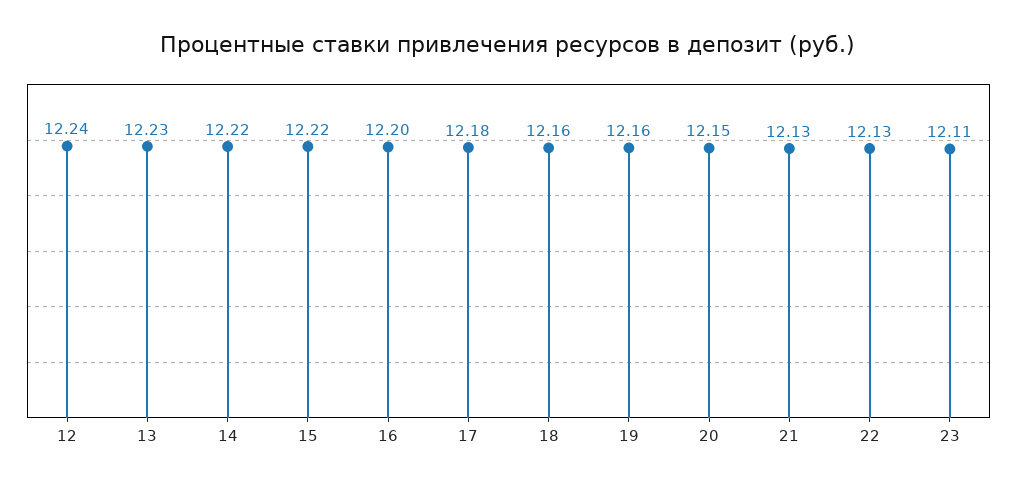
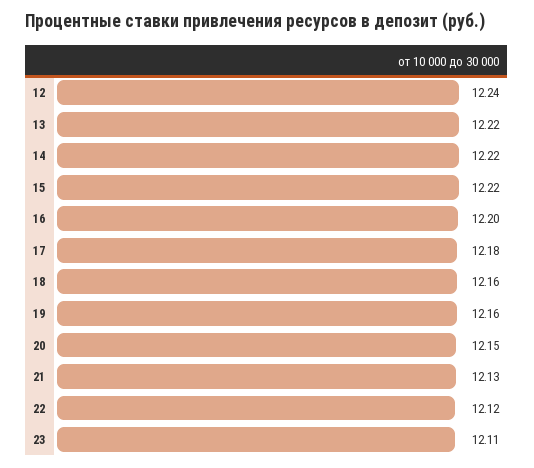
  {
    "12": 12.24,
-   "13": 12.23,
+   "13": 12.22,
    "14": 12.22,
    "15": 12.22,
    "16": 12.2,
    "17": 12.18,
    "18": 12.16,
    "19": 12.16,
    "20": 12.15,
    "21": 12.13,
-   "22": 12.13,
+   "22": 12.12,
    "23": 12.11
  }

